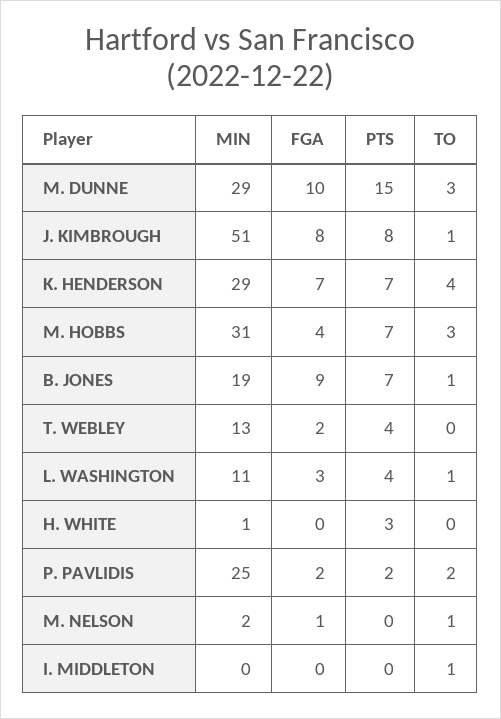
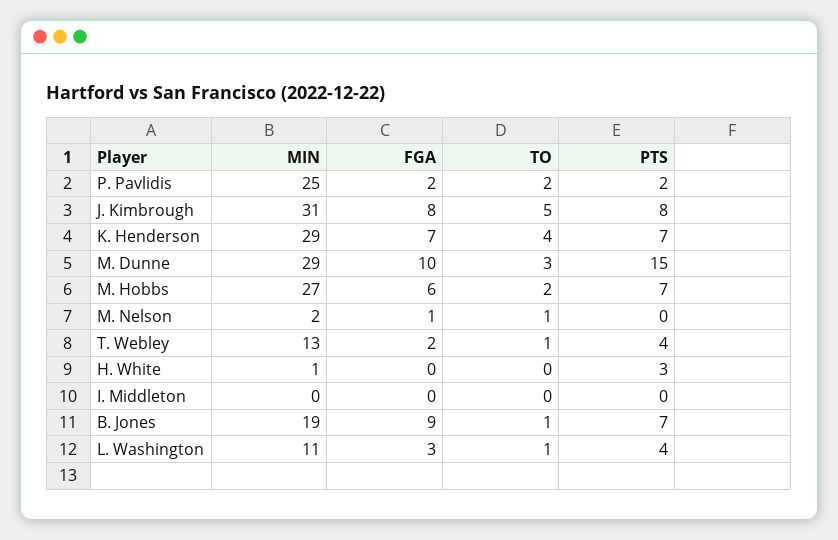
  {
    "MIN": {
      "M. DUNNE": 29,
-     "J. KIMBROUGH": 51,
+     "J. KIMBROUGH": 31,
      "K. HENDERSON": 29,
-     "M. HOBBS": 31,
+     "M. HOBBS": 27,
      "B. JONES": 19,
      "T. WEBLEY": 13,
      "L. WASHINGTON": 11,
      "H. WHITE": 1,
      "P. PAVLIDIS": 25,
      "M. NELSON": 2,
      "I. MIDDLETON": 0
    },
    "FGA": {
      "M. DUNNE": 10,
      "J. KIMBROUGH": 8,
      "K. HENDERSON": 7,
-     "M. HOBBS": 4,
+     "M. HOBBS": 6,
      "B. JONES": 9,
      "T. WEBLEY": 2,
      "L. WASHINGTON": 3,
      "H. WHITE": 0,
      "P. PAVLIDIS": 2,
      "M. NELSON": 1,
      "I. MIDDLETON": 0
    },
    "PTS": {
      "M. DUNNE": 15,
      "J. KIMBROUGH": 8,
      "K. HENDERSON": 7,
      "M. HOBBS": 7,
      "B. JONES": 7,
      "T. WEBLEY": 4,
      "L. WASHINGTON": 4,
      "H. WHITE": 3,
      "P. PAVLIDIS": 2,
      "M. NELSON": 0,
      "I. MIDDLETON": 0
    },
    "TO": {
      "M. DUNNE": 3,
-     "J. KIMBROUGH": 1,
+     "J. KIMBROUGH": 5,
      "K. HENDERSON": 4,
-     "M. HOBBS": 3,
+     "M. HOBBS": 2,
      "B. JONES": 1,
-     "T. WEBLEY": 0,
+     "T. WEBLEY": 1,
      "L. WASHINGTON": 1,
      "H. WHITE": 0,
      "P. PAVLIDIS": 2,
      "M. NELSON": 1,
-     "I. MIDDLETON": 1
+     "I. MIDDLETON": 0
    }
  }

